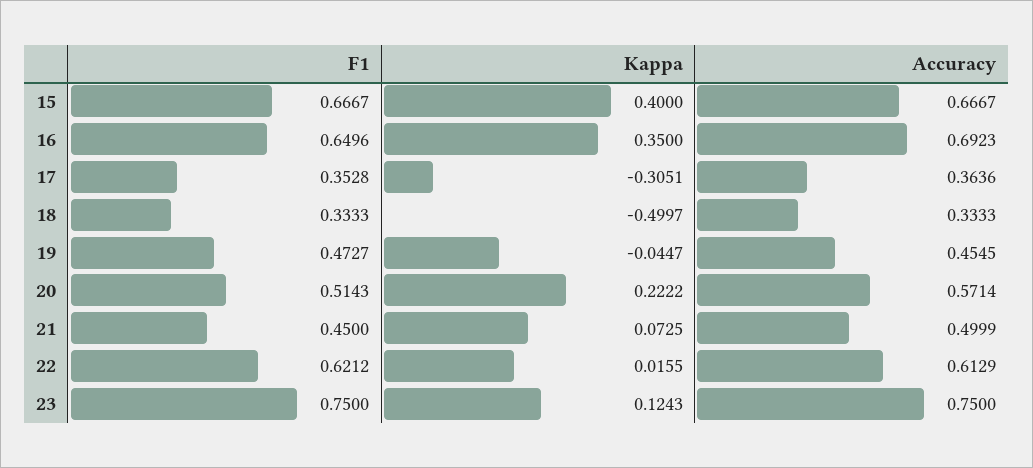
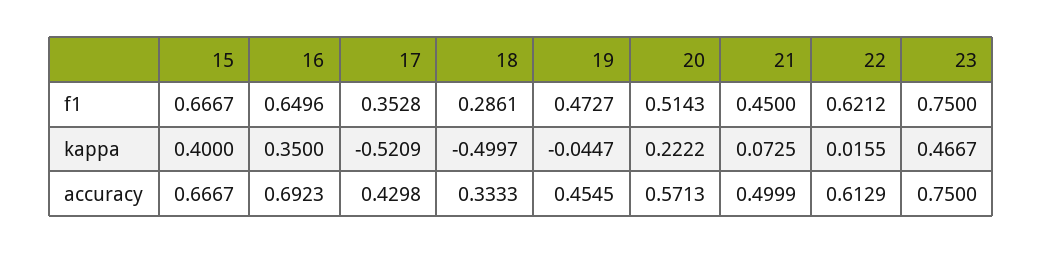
  {
    "F1": {
      "15": 0.6667,
      "16": 0.6496,
      "17": 0.3528,
-     "18": 0.3333,
+     "18": 0.2861,
      "19": 0.4727,
      "20": 0.5143,
      "21": 0.45,
      "22": 0.6212,
      "23": 0.75
    },
    "Kappa": {
      "15": 0.4,
      "16": 0.35,
-     "17": -0.3051,
+     "17": -0.5209,
      "18": -0.4997,
      "19": -0.0447,
      "20": 0.2222,
      "21": 0.0725,
      "22": 0.0155,
-     "23": 0.1243
+     "23": 0.4667
    },
    "Accuracy": {
      "15": 0.6667,
      "16": 0.6923,
-     "17": 0.3636,
+     "17": 0.4298,
      "18": 0.3333,
      "19": 0.4545,
-     "20": 0.5714,
+     "20": 0.5713,
      "21": 0.4999,
      "22": 0.6129,
      "23": 0.75
    }
  }

